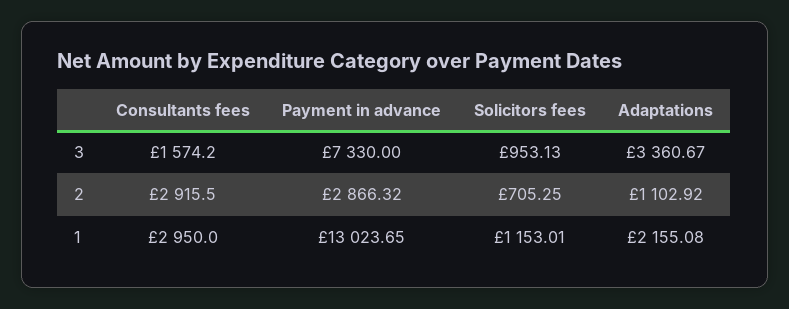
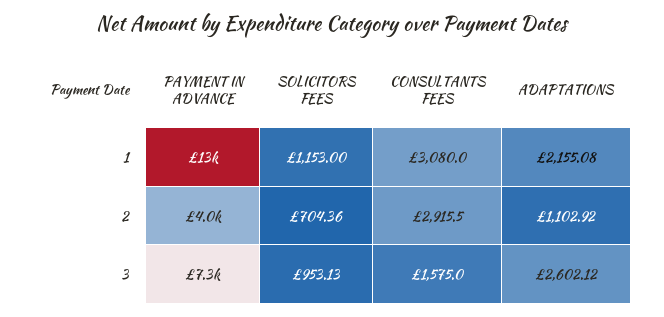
  {
    "Consultants fees": {
-     "3": 1574.2,
+     "3": 1575,
      "2": 2915.5,
-     "1": 2950
+     "1": 3080
    },
    "Payment in advance": {
      "3": 7330,
-     "2": 2866.32,
+     "2": 4000,
      "1": 13023.65
    },
    "Solicitors fees": {
      "3": 953.13,
-     "2": 705.25,
+     "2": 704.36,
-     "1": 1153.01
+     "1": 1153
    },
    "Adaptations": {
-     "3": 3360.67,
+     "3": 2602.12,
      "2": 1102.92,
      "1": 2155.08
    }
  }

